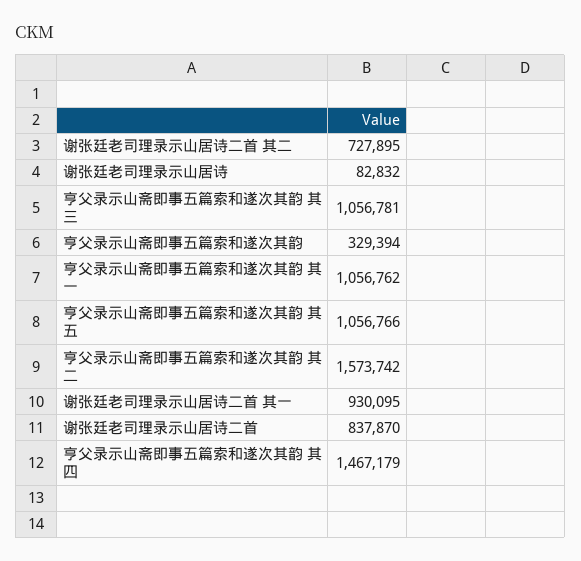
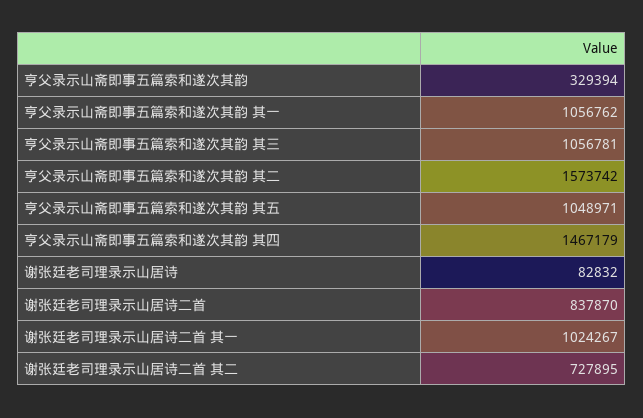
  {
    "谢张廷老司理录示山居诗二首 其二": 727895,
    "谢张廷老司理录示山居诗": 82832,
    "亨父录示山斋即事五篇索和遂次其韵 其三": 1056781,
    "亨父录示山斋即事五篇索和遂次其韵": 329394,
    "亨父录示山斋即事五篇索和遂次其韵 其一": 1056762,
-   "亨父录示山斋即事五篇索和遂次其韵 其五": 1056766,
+   "亨父录示山斋即事五篇索和遂次其韵 其五": 1048971,
    "亨父录示山斋即事五篇索和遂次其韵 其二": 1573742,
-   "谢张廷老司理录示山居诗二首 其一": 930095,
+   "谢张廷老司理录示山居诗二首 其一": 1024267,
    "谢张廷老司理录示山居诗二首": 837870,
    "亨父录示山斋即事五篇索和遂次其韵 其四": 1467179
  }

